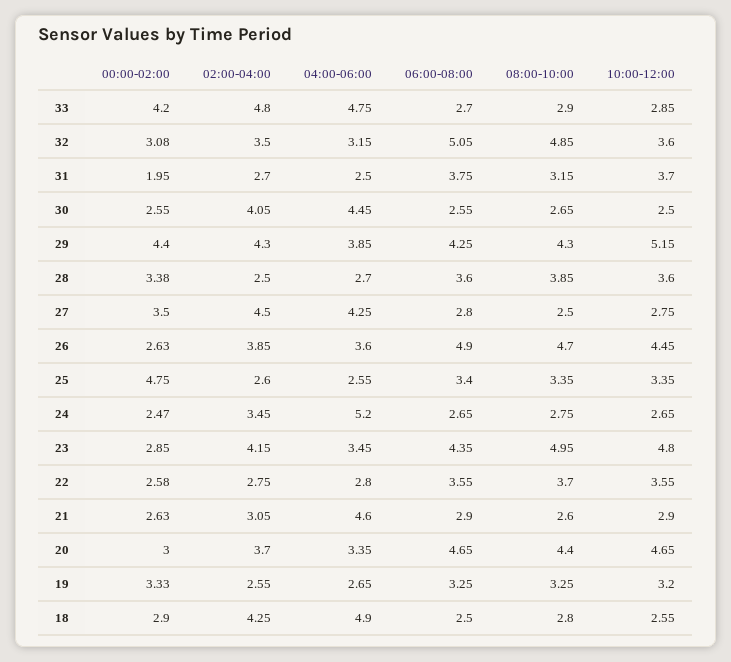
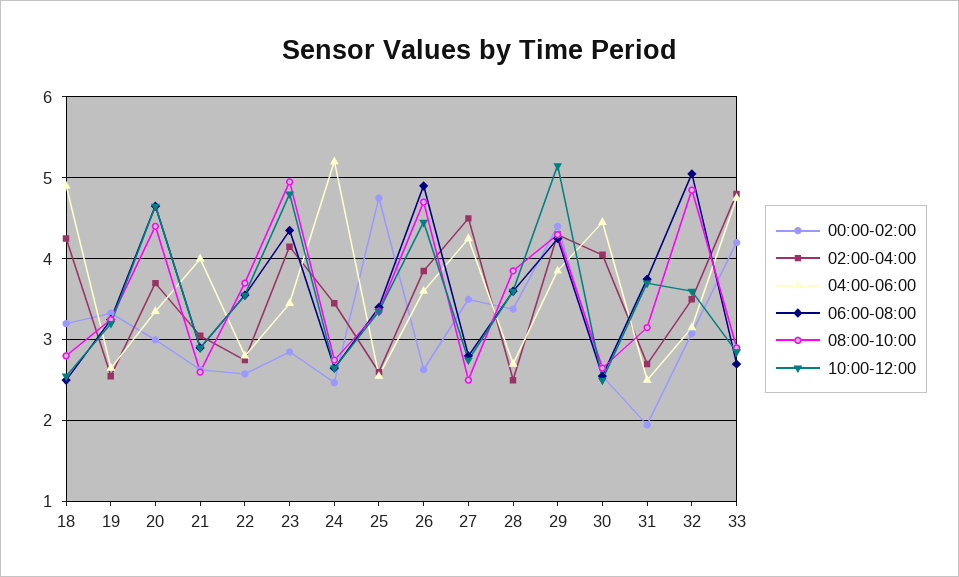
  {
    "00:00-02:00": {
      "33": 4.2,
      "32": 3.08,
      "31": 1.95,
      "30": 2.55,
      "29": 4.4,
      "28": 3.38,
      "27": 3.5,
      "26": 2.63,
      "25": 4.75,
      "24": 2.47,
      "23": 2.85,
      "22": 2.58,
      "21": 2.63,
      "20": 3,
      "19": 3.33,
-     "18": 2.9
+     "18": 3.2
    },
    "02:00-04:00": {
      "33": 4.8,
      "32": 3.5,
      "31": 2.7,
      "30": 4.05,
      "29": 4.3,
      "28": 2.5,
      "27": 4.5,
      "26": 3.85,
      "25": 2.6,
      "24": 3.45,
      "23": 4.15,
      "22": 2.75,
      "21": 3.05,
      "20": 3.7,
      "19": 2.55,
      "18": 4.25
    },
    "04:00-06:00": {
      "33": 4.75,
      "32": 3.15,
      "31": 2.5,
      "30": 4.45,
      "29": 3.85,
      "28": 2.7,
      "27": 4.25,
      "26": 3.6,
      "25": 2.55,
      "24": 5.2,
      "23": 3.45,
      "22": 2.8,
-     "21": 4.6,
+     "21": 4,
      "20": 3.35,
      "19": 2.65,
      "18": 4.9
    },
    "06:00-08:00": {
      "33": 2.7,
      "32": 5.05,
      "31": 3.75,
      "30": 2.55,
      "29": 4.25,
      "28": 3.6,
      "27": 2.8,
      "26": 4.9,
      "25": 3.4,
      "24": 2.65,
      "23": 4.35,
      "22": 3.55,
      "21": 2.9,
      "20": 4.65,
      "19": 3.25,
      "18": 2.5
    },
    "08:00-10:00": {
      "33": 2.9,
      "32": 4.85,
      "31": 3.15,
      "30": 2.65,
      "29": 4.3,
      "28": 3.85,
      "27": 2.5,
      "26": 4.7,
      "25": 3.35,
      "24": 2.75,
      "23": 4.95,
      "22": 3.7,
      "21": 2.6,
      "20": 4.4,
      "19": 3.25,
      "18": 2.8
    },
    "10:00-12:00": {
      "33": 2.85,
      "32": 3.6,
      "31": 3.7,
      "30": 2.5,
      "29": 5.15,
      "28": 3.6,
      "27": 2.75,
      "26": 4.45,
      "25": 3.35,
      "24": 2.65,
      "23": 4.8,
      "22": 3.55,
      "21": 2.9,
      "20": 4.65,
      "19": 3.2,
      "18": 2.55
    }
  }

